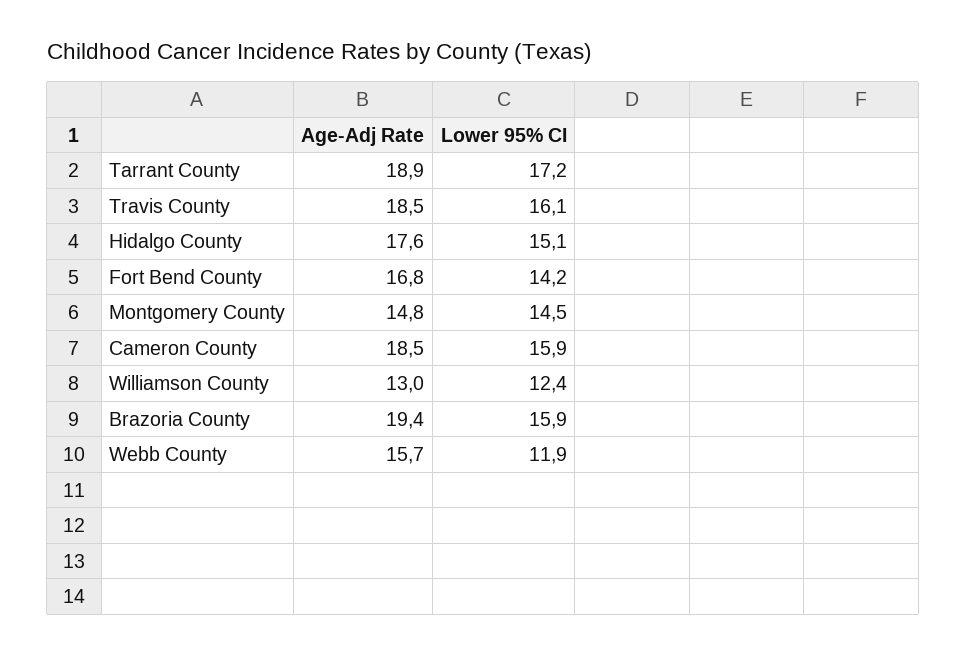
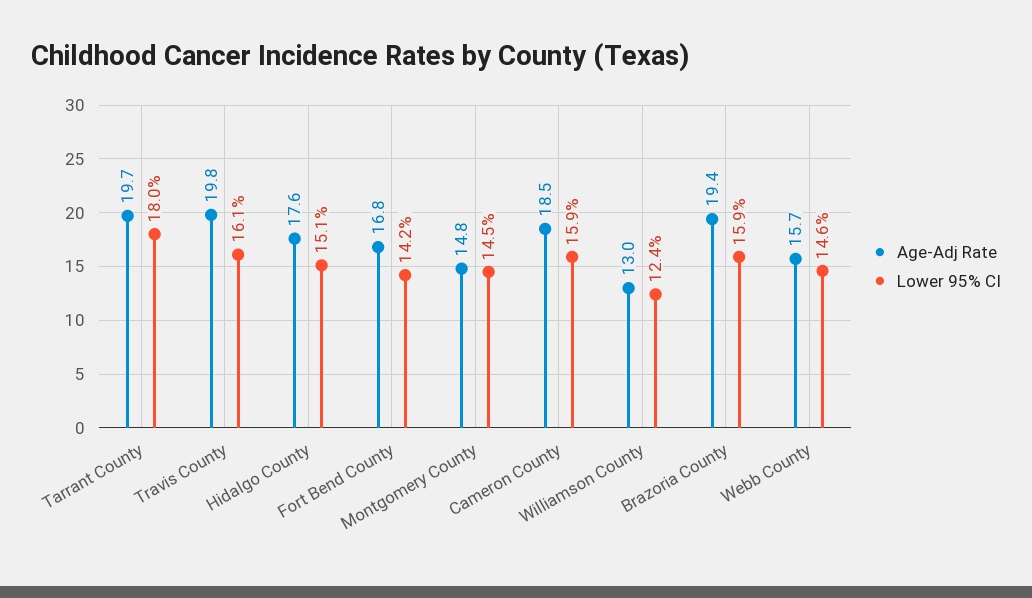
  {
    "Age-Adj Rate": {
-     "Tarrant County": 18.9,
+     "Tarrant County": 19.7,
-     "Travis County": 18.5,
+     "Travis County": 19.8,
      "Hidalgo County": 17.6,
      "Fort Bend County": 16.8,
      "Montgomery County": 14.8,
      "Cameron County": 18.5,
      "Williamson County": 13,
      "Brazoria County": 19.4,
      "Webb County": 15.7
    },
    "Lower 95% CI": {
-     "Tarrant County": 17.2,
+     "Tarrant County": 18,
      "Travis County": 16.1,
      "Hidalgo County": 15.1,
      "Fort Bend County": 14.2,
      "Montgomery County": 14.5,
      "Cameron County": 15.9,
      "Williamson County": 12.4,
      "Brazoria County": 15.9,
-     "Webb County": 11.9
+     "Webb County": 14.6
    }
  }

